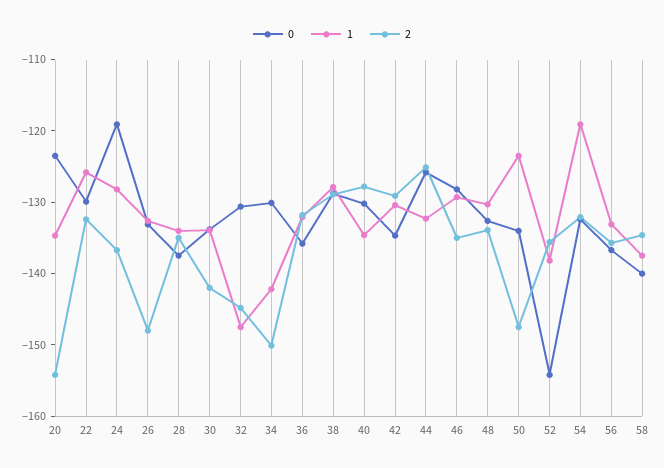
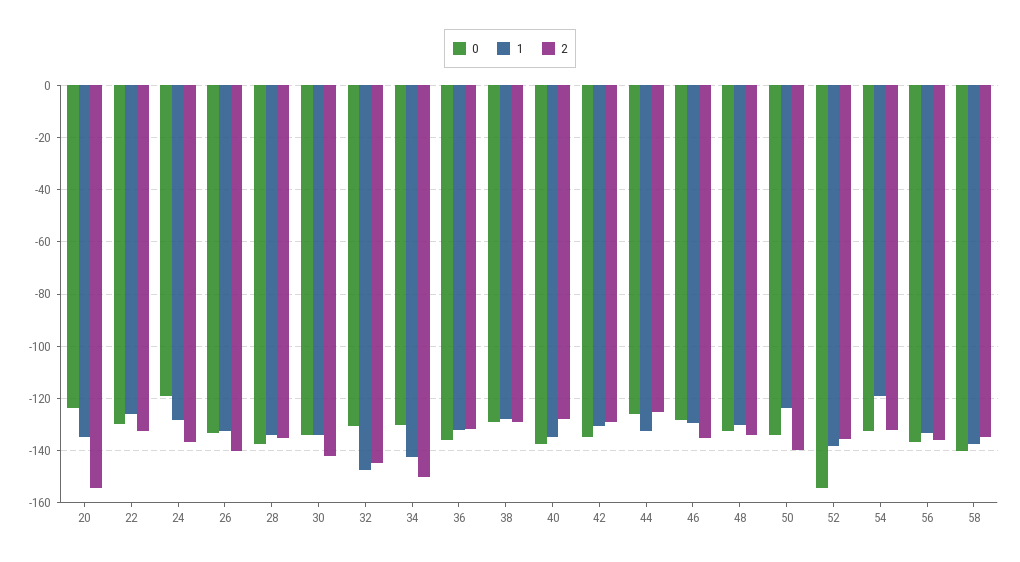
  {
    "0": {
      "20": -124,
      "22": -130,
      "24": -120,
      "26": -134,
      "28": -138,
      "30": -134,
      "32": -130,
      "34": -130,
      "36": -136,
      "38": -128,
-     "40": -130,
+     "40": -137.5,
      "42": -134,
      "44": -126,
      "46": -128,
      "48": -132,
      "50": -134,
      "52": -154,
      "54": -132,
      "56": -136,
      "58": -140
    },
    "1": {
      "20": -134,
      "22": -126,
      "24": -128,
      "26": -132,
      "28": -134,
      "30": -134,
      "32": -148,
      "34": -142,
      "36": -132,
      "38": -128,
      "40": -134,
      "42": -130,
      "44": -132,
      "46": -130,
      "48": -130,
      "50": -124,
      "52": -138,
      "54": -120,
      "56": -134,
      "58": -138
    },
    "2": {
      "20": -154,
      "22": -132,
      "24": -136,
-     "26": -148,
+     "26": -140,
      "28": -136,
      "30": -142,
      "32": -144,
      "34": -150,
      "36": -132,
      "38": -128,
      "40": -128,
      "42": -130,
      "44": -126,
      "46": -136,
      "48": -134,
-     "50": -148,
+     "50": -140,
      "52": -136,
      "54": -132,
      "56": -136,
      "58": -134
    }
  }

